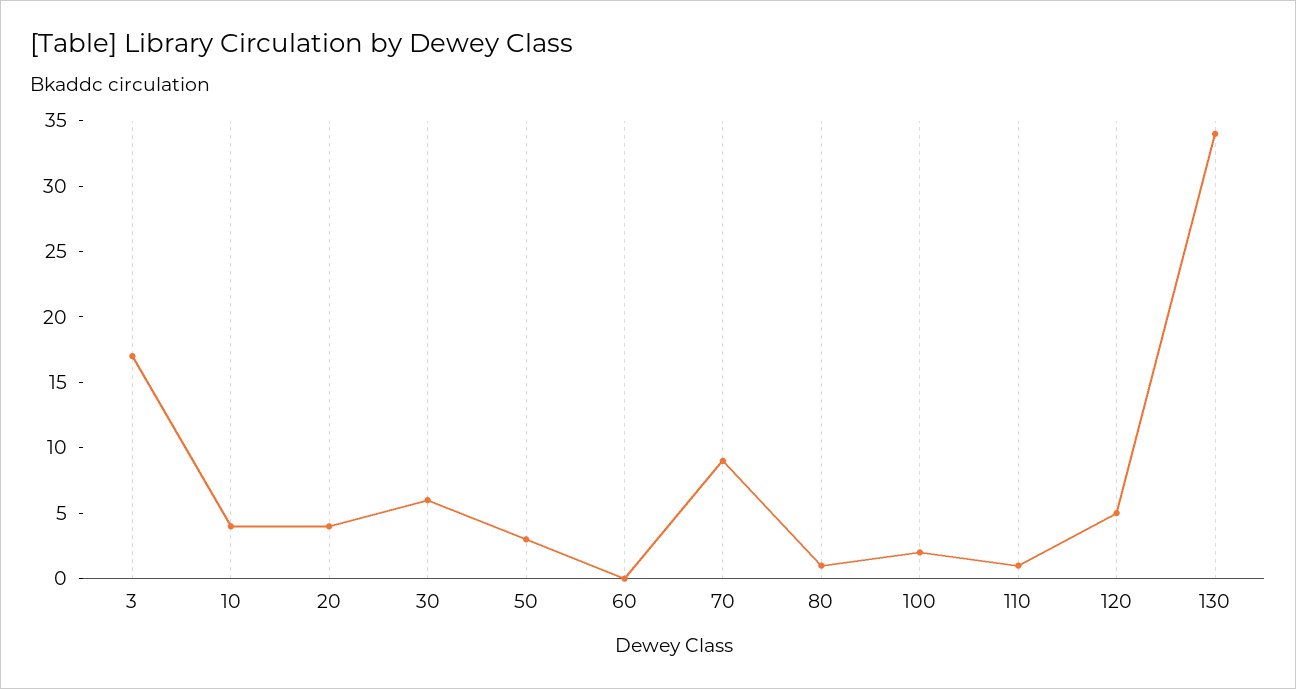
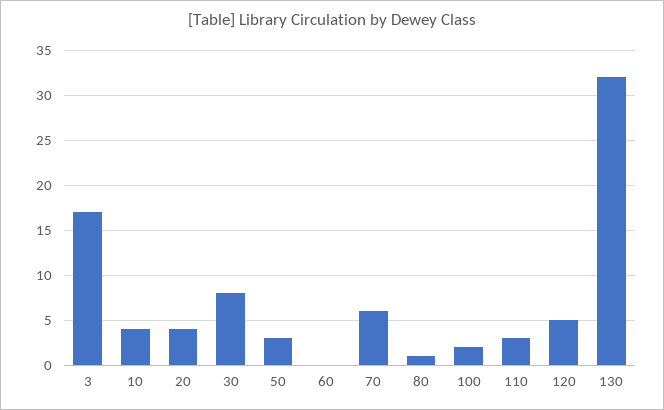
  {
    "3": 17,
    "10": 4,
    "20": 4,
-   "30": 6,
+   "30": 8,
    "50": 3,
    "60": 0,
-   "70": 9,
+   "70": 6,
    "80": 1,
    "100": 2,
-   "110": 1,
+   "110": 3,
    "120": 5,
-   "130": 34
+   "130": 32
  }

